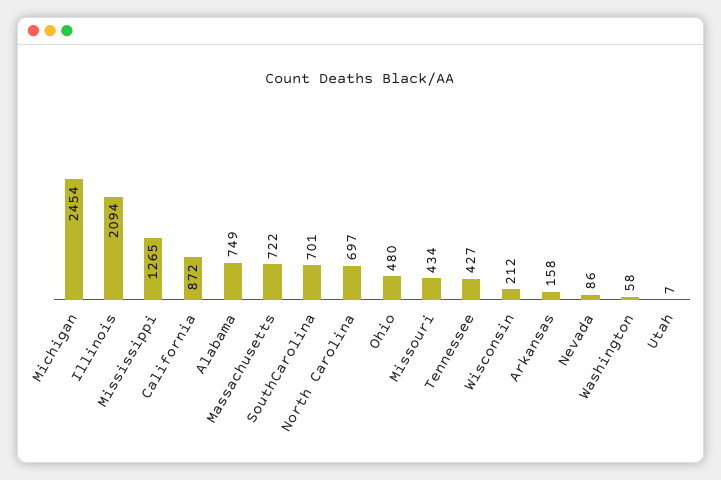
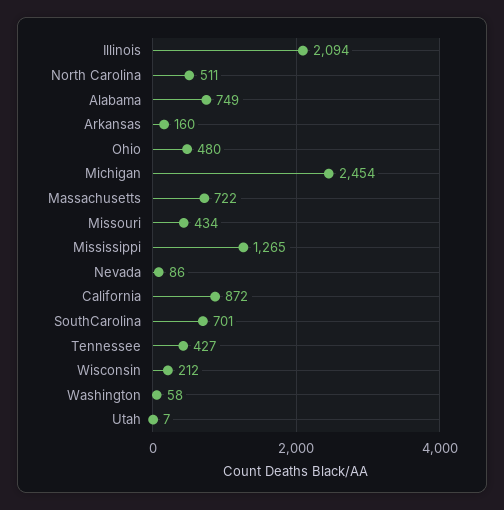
  {
    "Michigan": 2454,
    "Illinois": 2094,
    "Mississippi": 1265,
    "California": 872,
    "Alabama": 749,
    "Massachusetts": 722,
    "SouthCarolina": 701,
-   "North Carolina": 697,
+   "North Carolina": 511,
    "Ohio": 480,
    "Missouri": 434,
    "Tennessee": 427,
    "Wisconsin": 212,
-   "Arkansas": 158,
+   "Arkansas": 160,
    "Nevada": 86,
    "Washington": 58,
    "Utah": 7
  }

